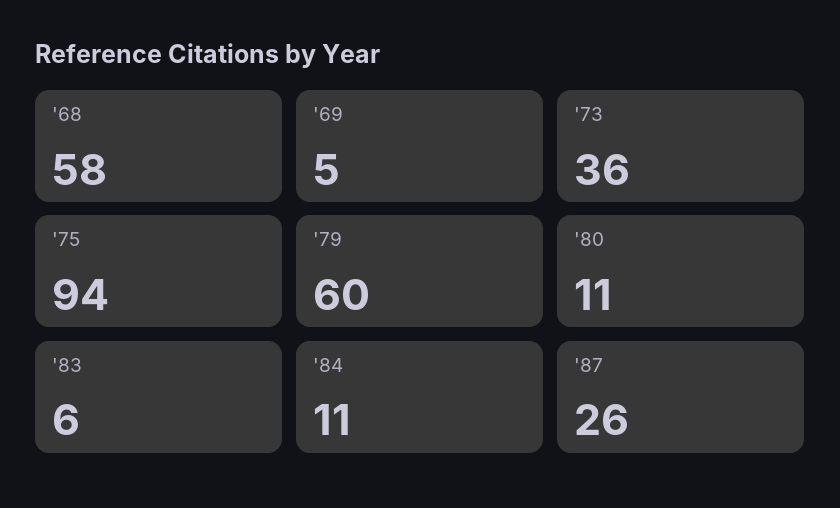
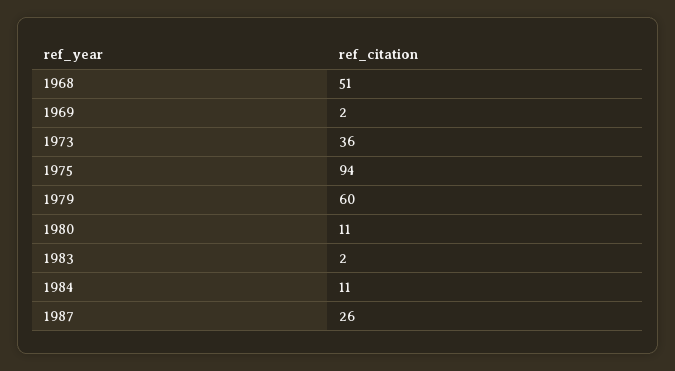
  {
-   "'68": 58,
+   "'68": 51,
-   "'69": 5,
+   "'69": 2,
    "'73": 36,
    "'75": 94,
    "'79": 60,
    "'80": 11,
-   "'83": 6,
+   "'83": 2,
    "'84": 11,
    "'87": 26
  }

